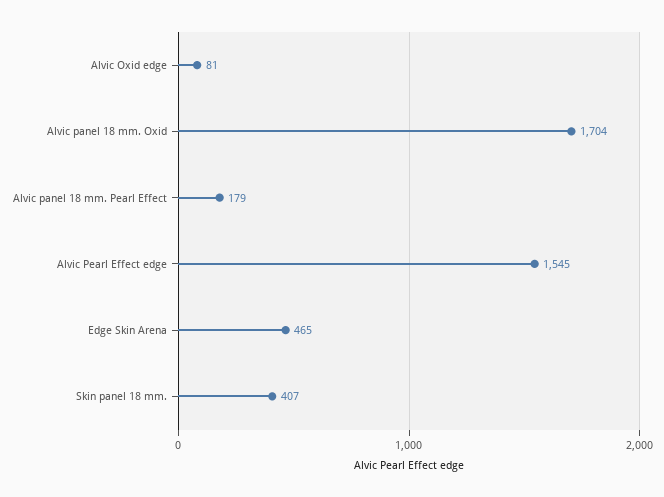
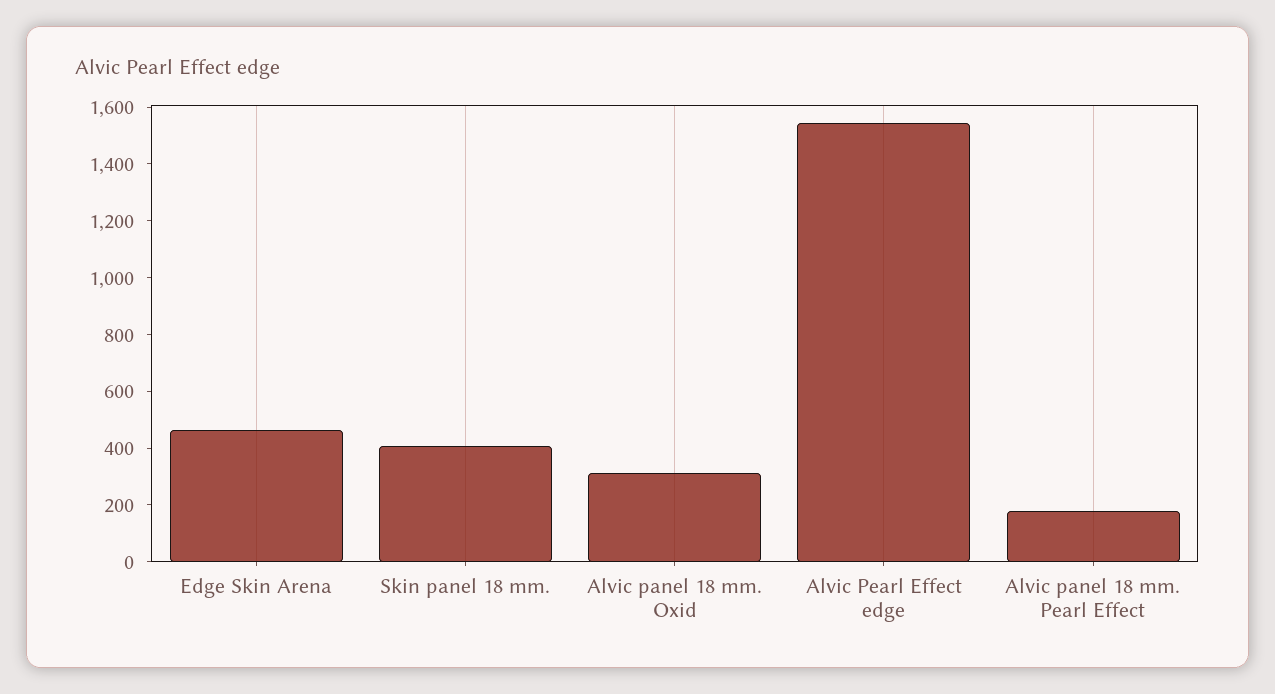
  {
-   "Alvic Oxid edge": 81,
-   "Alvic panel 18 mm. Oxid": 1704,
+   "Alvic panel 18 mm. Oxid": 300,
    "Alvic panel 18 mm. Pearl Effect": 179,
    "Alvic Pearl Effect edge": 1545,
    "Edge Skin Arena": 465,
    "Skin panel 18 mm.": 407
  }

